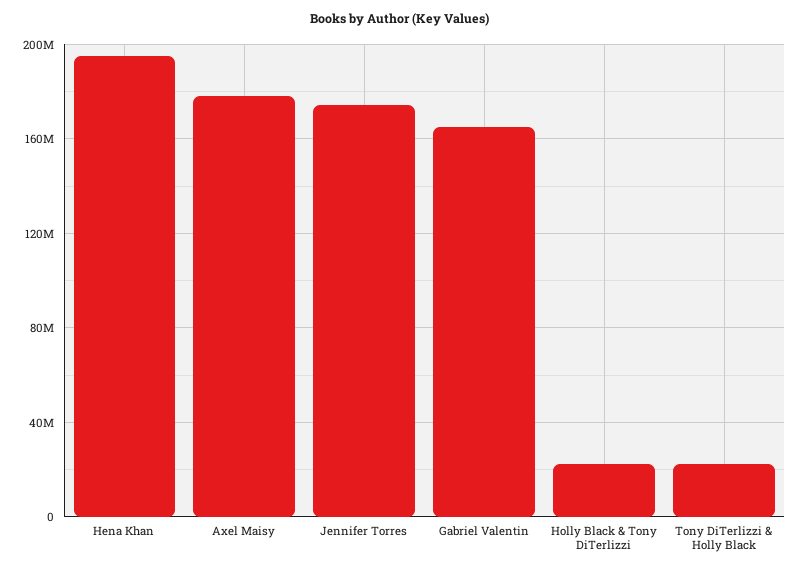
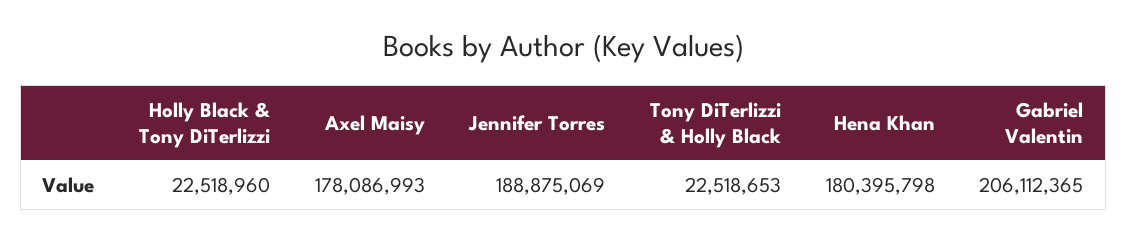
  {
-   "Hena Khan": 195000000,
+   "Hena Khan": 180395798,
    "Axel Maisy": 178086993,
-   "Jennifer Torres": 175000000,
+   "Jennifer Torres": 188875069,
-   "Gabriel Valentin": 165000000,
+   "Gabriel Valentin": 206112365,
    "Holly Black & Tony DiTerlizzi": 22518960,
    "Tony DiTerlizzi & Holly Black": 22518653
  }

